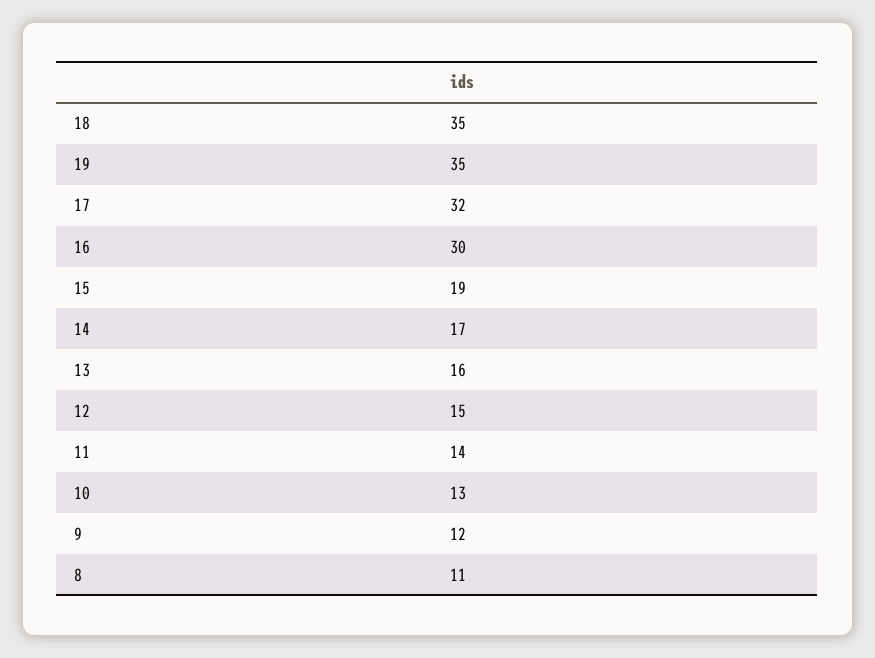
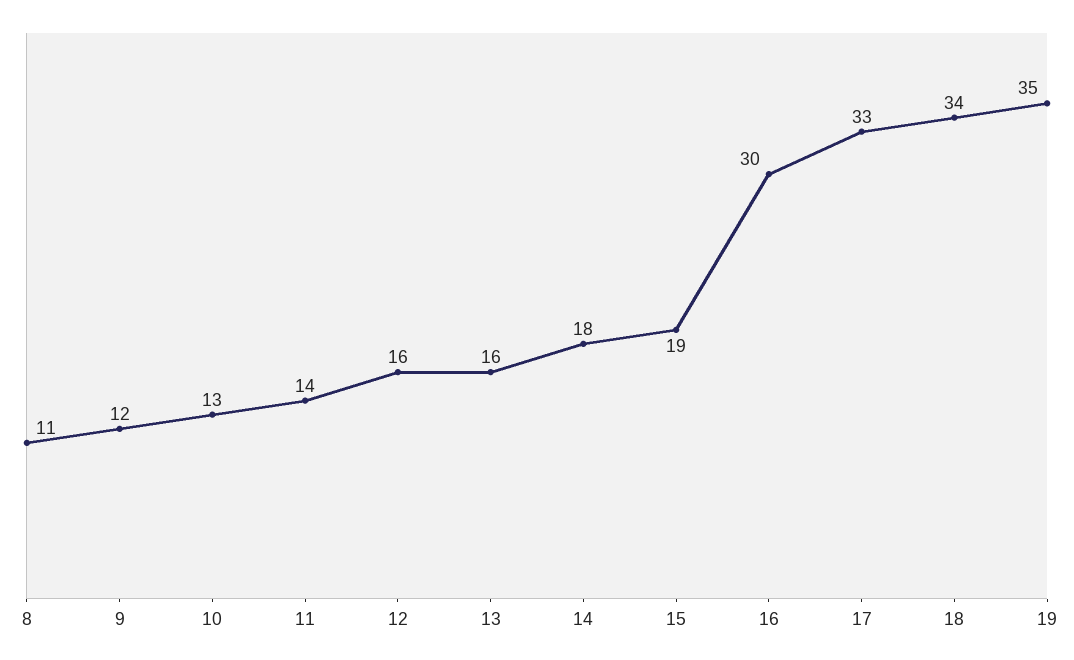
  {
-   "18": 35,
+   "18": 34,
    "19": 35,
-   "17": 32,
+   "17": 33,
    "16": 30,
    "15": 19,
-   "14": 17,
+   "14": 18,
    "13": 16,
-   "12": 15,
+   "12": 16,
    "11": 14,
    "10": 13,
    "9": 12,
    "8": 11
  }

